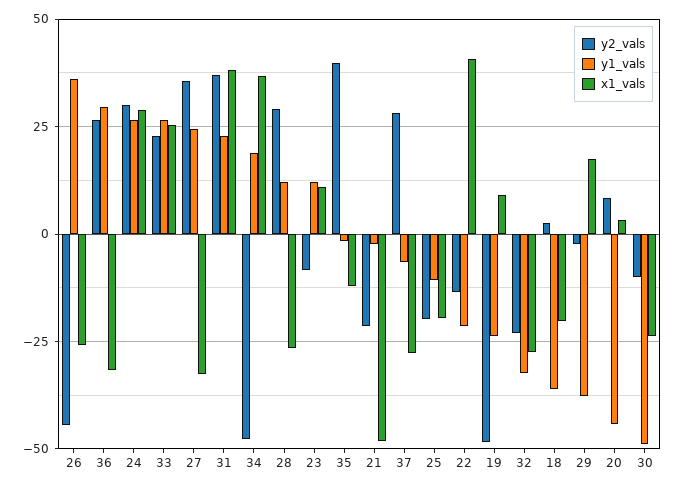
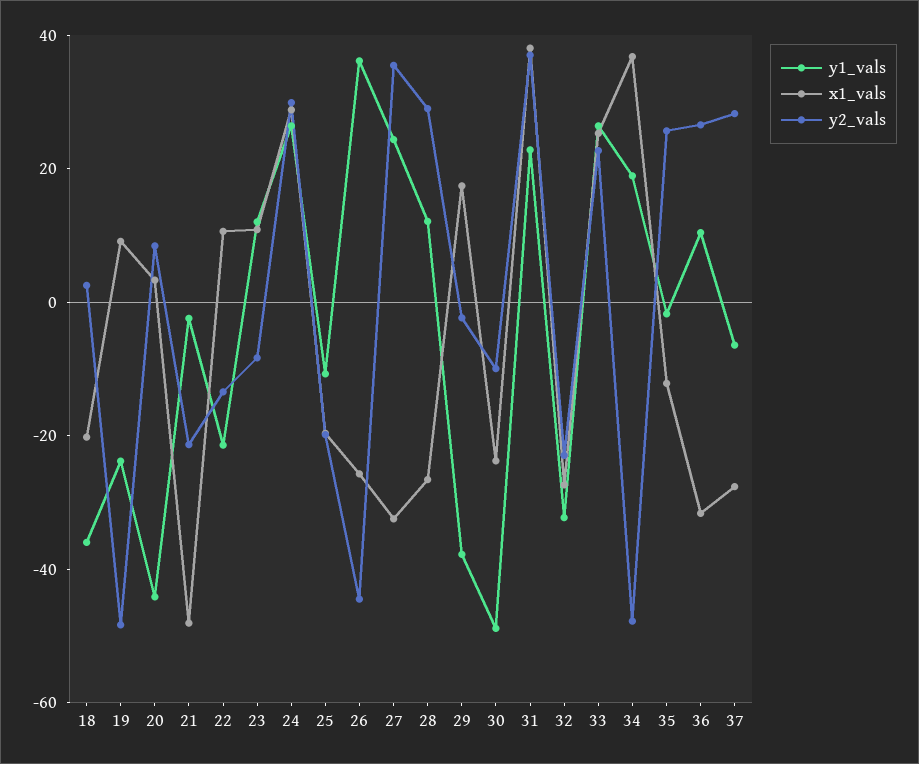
  {
    "y2_vals": {
      "26": -45,
      "36": 27.5,
      "24": 30,
      "33": 22.5,
      "27": 35,
      "31": 37.5,
      "34": -47.5,
      "28": 30,
      "23": -7.5,
-     "35": 40,
+     "35": 25,
      "21": -22.5,
      "37": 27.5,
      "25": -20,
      "22": -12.5,
      "19": -47.5,
      "32": -22.5,
      "18": 2.5,
      "29": -2.5,
      "20": 7.5,
      "30": -10
    },
    "y1_vals": {
      "26": 35,
-     "36": 30,
+     "36": 10,
      "24": 27.5,
      "33": 27.5,
      "27": 25,
      "31": 22.5,
      "34": 20,
      "28": 12.5,
      "23": 12.5,
      "35": -2.5,
      "21": -2.5,
      "37": -7.5,
      "25": -10,
      "22": -22.5,
      "19": -25,
      "32": -32.5,
      "18": -35,
      "29": -37.5,
      "20": -45,
      "30": -50
    },
    "x1_vals": {
      "26": -25,
      "36": -32.5,
      "24": 30,
      "33": 25,
      "27": -32.5,
      "31": 37.5,
      "34": 37.5,
      "28": -27.5,
      "23": 10,
      "35": -12.5,
      "21": -47.5,
      "37": -27.5,
      "25": -20,
-     "22": 40,
+     "22": 10,
      "19": 10,
      "32": -27.5,
      "18": -20,
      "29": 17.5,
      "20": 2.5,
      "30": -25
    }
  }

